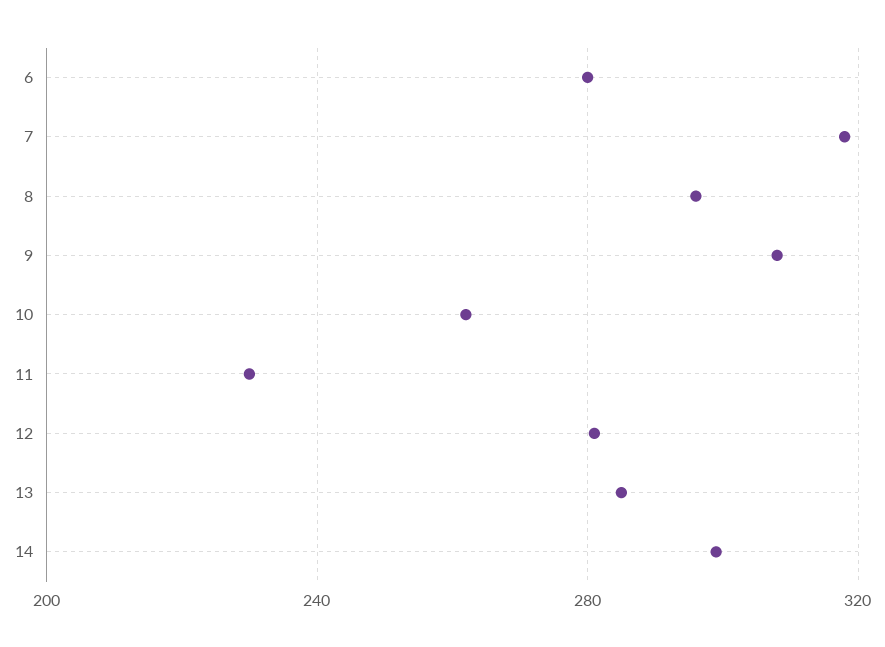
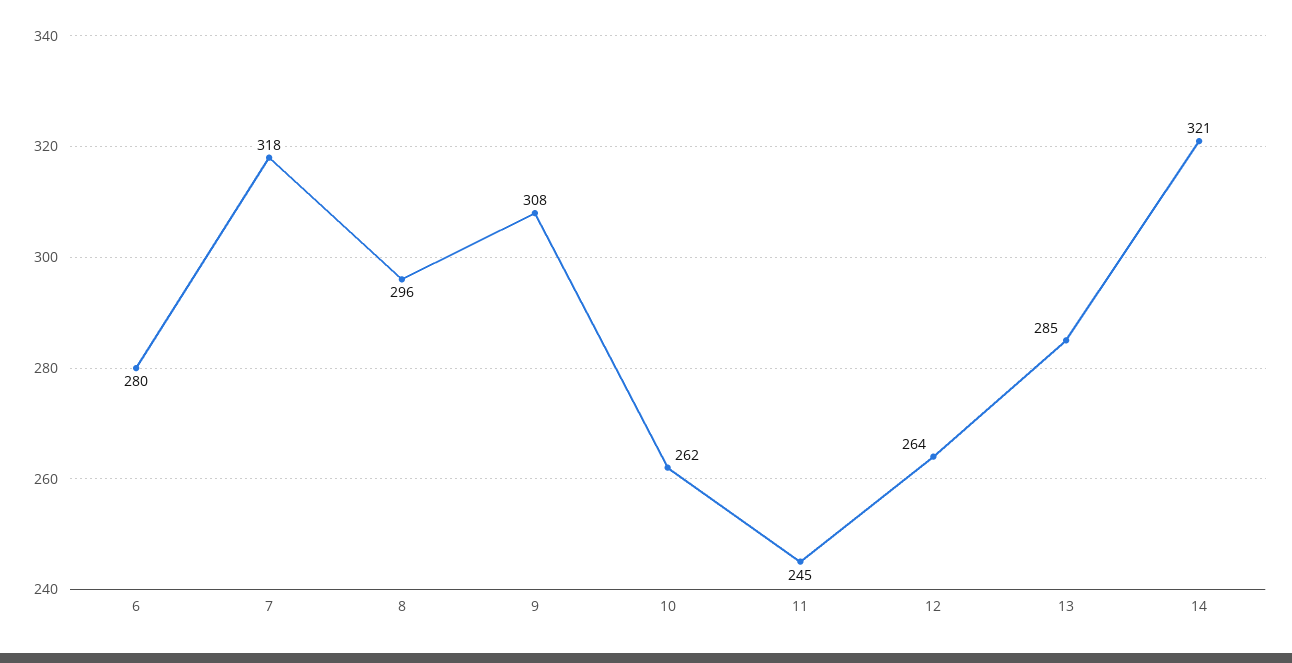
  {
    "6": 280,
    "7": 318,
    "8": 296,
    "9": 308,
    "10": 262,
-   "11": 230,
+   "11": 245,
-   "12": 280,
+   "12": 264,
    "13": 285,
-   "14": 300
+   "14": 321
  }

